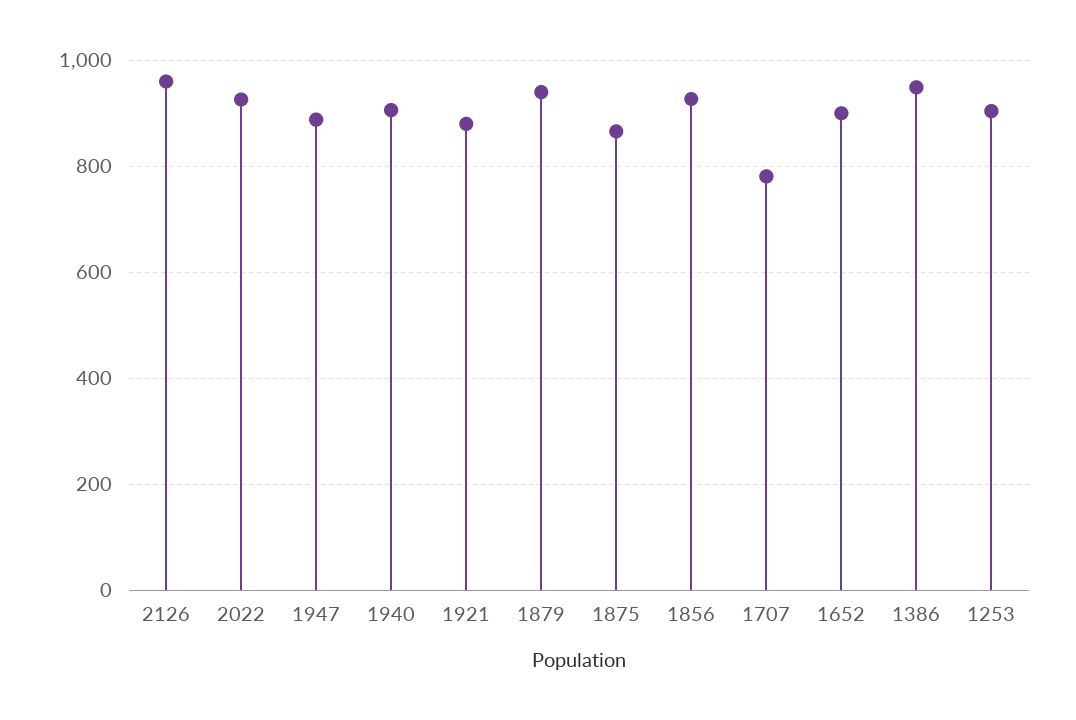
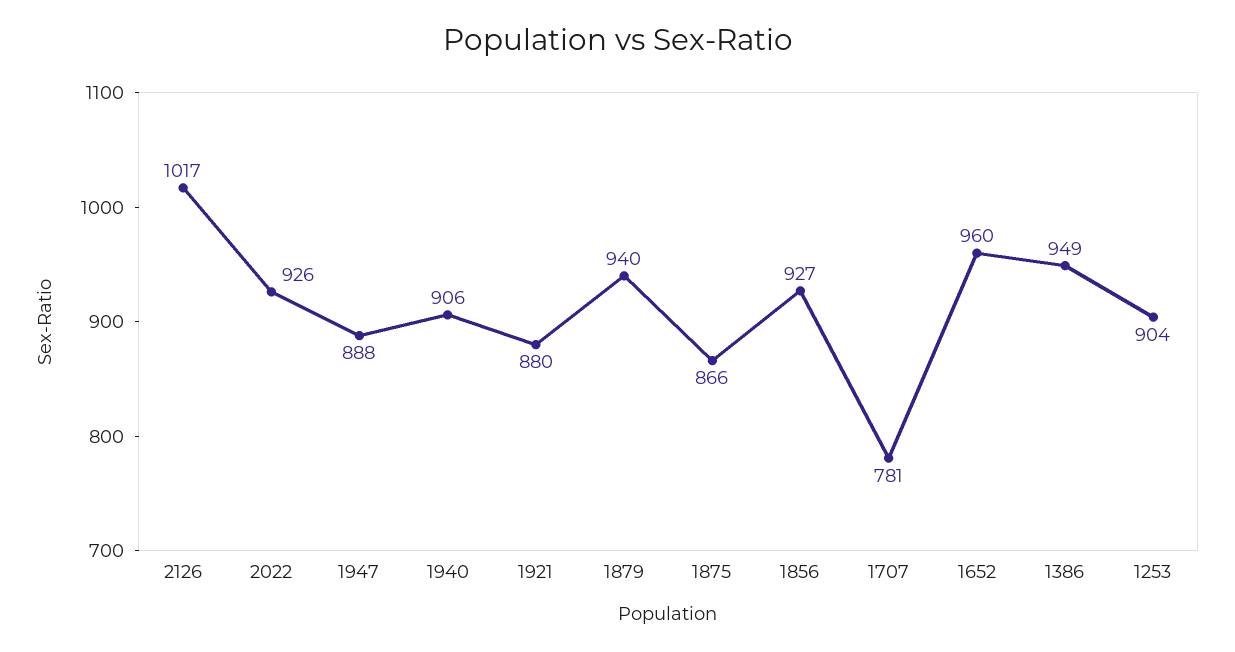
  {
-   "2126": 960,
+   "2126": 1017,
    "2022": 926,
    "1947": 888,
    "1940": 906,
    "1921": 880,
    "1879": 940,
    "1875": 866,
    "1856": 927,
    "1707": 781,
-   "1652": 900,
+   "1652": 960,
    "1386": 949,
    "1253": 904
  }

